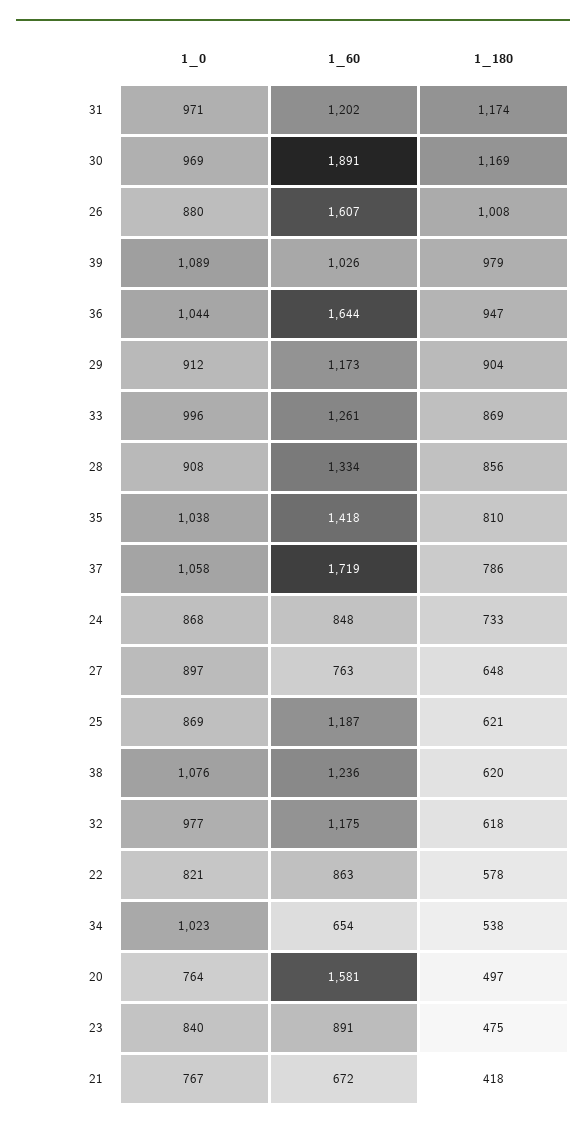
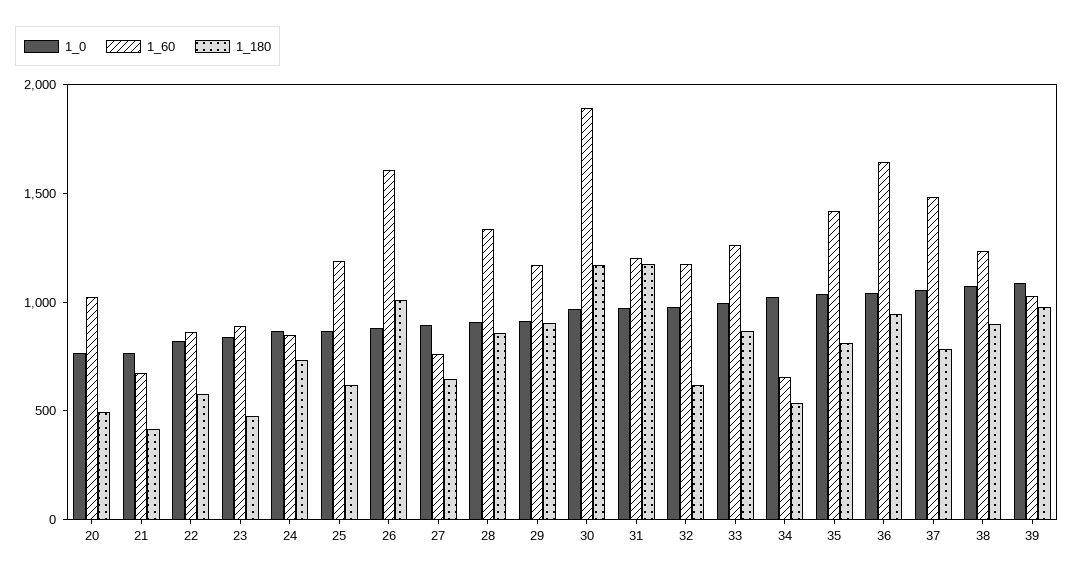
  {
    "1_0": {
      "31": 971,
      "30": 969,
      "26": 880,
      "39": 1089,
      "36": 1044,
      "29": 912,
      "33": 996,
      "28": 908,
      "35": 1038,
      "37": 1058,
      "24": 868,
      "27": 897,
      "25": 869,
      "38": 1076,
      "32": 977,
      "22": 821,
      "34": 1023,
      "20": 764,
      "23": 840,
      "21": 767
    },
    "1_60": {
      "31": 1202,
      "30": 1891,
      "26": 1607,
      "39": 1026,
      "36": 1644,
      "29": 1173,
      "33": 1261,
      "28": 1334,
      "35": 1418,
-     "37": 1719,
+     "37": 1500,
      "24": 848,
      "27": 763,
      "25": 1187,
      "38": 1236,
      "32": 1175,
      "22": 863,
      "34": 654,
-     "20": 1581,
+     "20": 1000,
      "23": 891,
      "21": 672
    },
    "1_180": {
      "31": 1174,
      "30": 1169,
      "26": 1008,
      "39": 979,
      "36": 947,
      "29": 904,
      "33": 869,
      "28": 856,
      "35": 810,
      "37": 786,
      "24": 733,
      "27": 648,
      "25": 621,
-     "38": 620,
+     "38": 900,
      "32": 618,
      "22": 578,
      "34": 538,
      "20": 497,
      "23": 475,
      "21": 418
    }
  }

